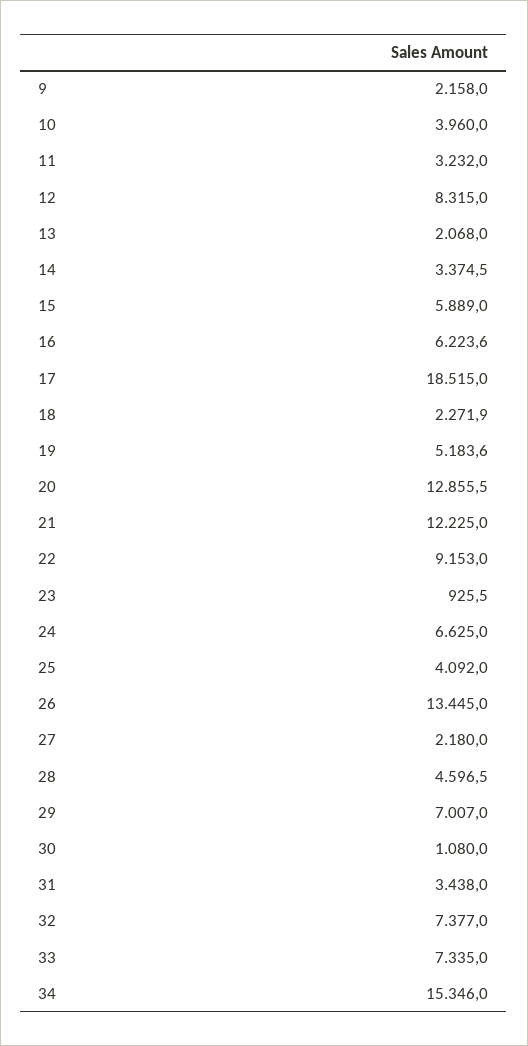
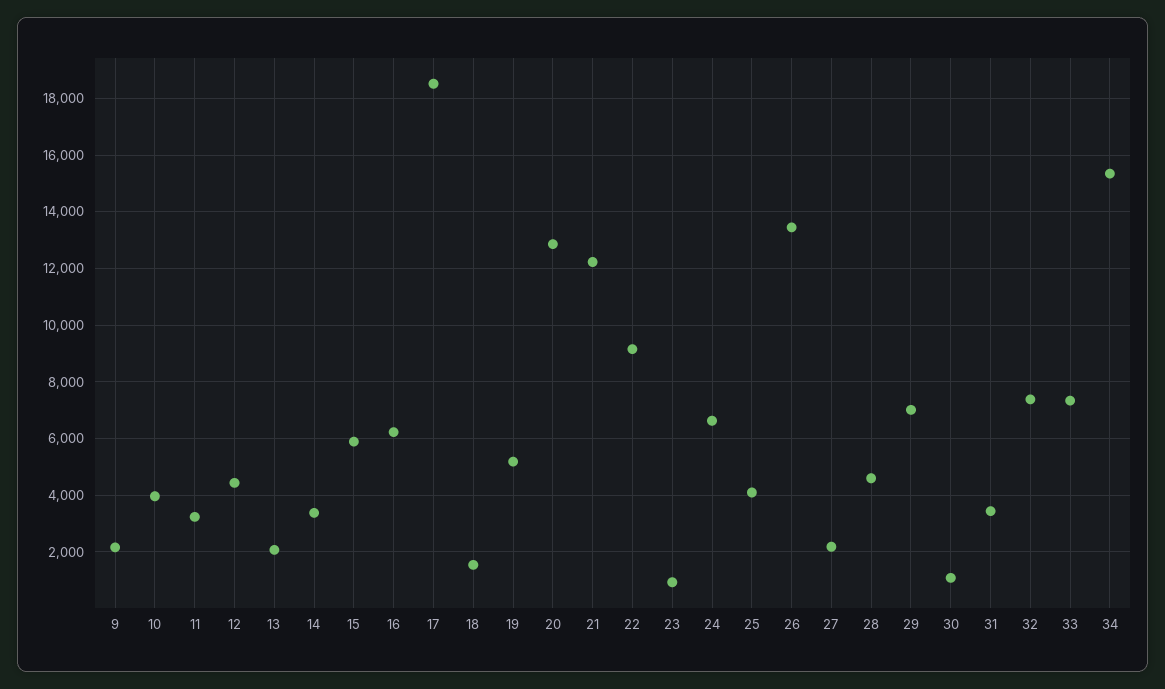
  {
    "9": 2158,
    "10": 3960,
    "11": 3232,
-   "12": 8315,
+   "12": 4500,
    "13": 2068,
    "14": 3374.5,
    "15": 5889,
    "16": 6223.6,
    "17": 18515,
-   "18": 2271.9,
+   "18": 1500,
    "19": 5183.6,
    "20": 12855.5,
    "21": 12225,
    "22": 9153,
    "23": 925.5,
    "24": 6625,
    "25": 4092,
    "26": 13445,
    "27": 2180,
    "28": 4596.5,
    "29": 7007,
    "30": 1080,
    "31": 3438,
    "32": 7377,
    "33": 7335,
    "34": 15346
  }

